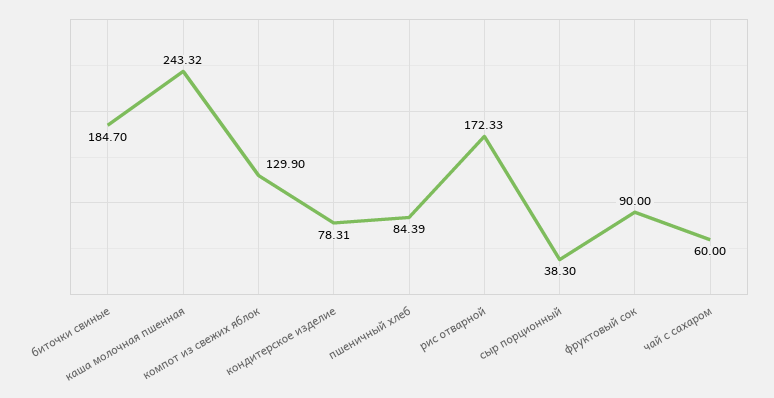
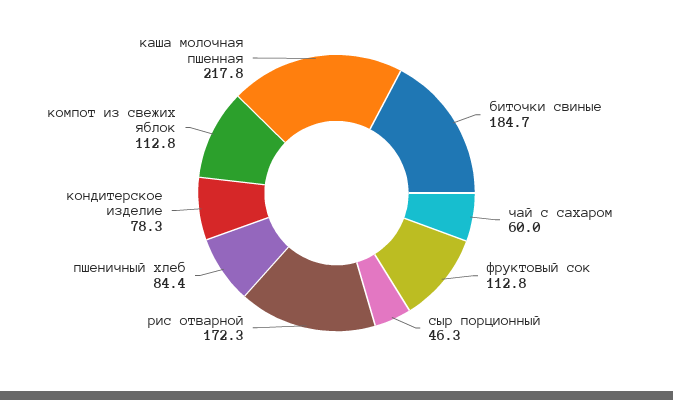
  {
    "биточки свиные": 184.7,
-   "каша молочная пшенная": 243.32,
+   "каша молочная пшенная": 217.8,
-   "компот из свежих яблок": 129.9,
+   "компот из свежих яблок": 112.8,
    "кондитерское изделие": 78.31,
    "пшеничный хлеб": 84.39,
    "рис отварной": 172.33,
-   "сыр порционный": 38.3,
+   "сыр порционный": 46.3,
-   "фруктовый сок": 90,
+   "фруктовый сок": 112.8,
    "чай с сахаром": 60
  }

